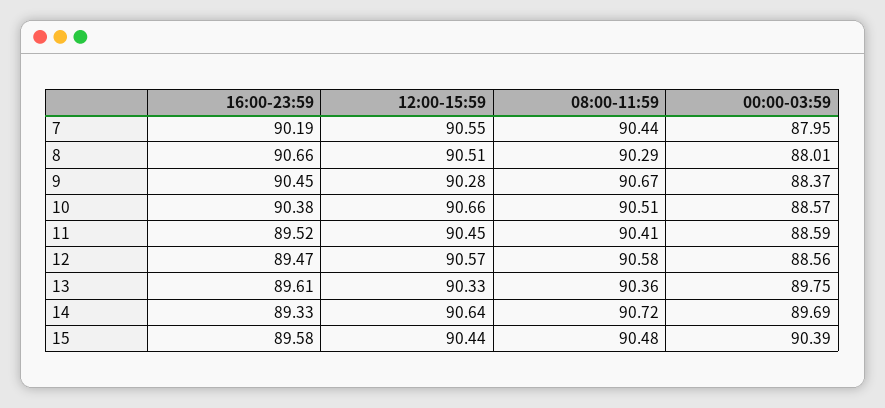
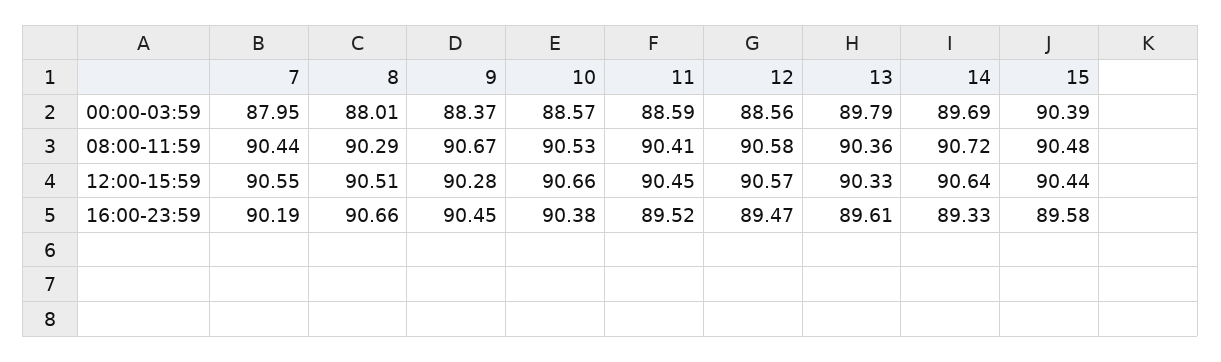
  {
    "16:00-23:59": {
      "7": 90.19,
      "8": 90.66,
      "9": 90.45,
      "10": 90.38,
      "11": 89.52,
      "12": 89.47,
      "13": 89.61,
      "14": 89.33,
      "15": 89.58
    },
    "12:00-15:59": {
      "7": 90.55,
      "8": 90.51,
      "9": 90.28,
      "10": 90.66,
      "11": 90.45,
      "12": 90.57,
      "13": 90.33,
      "14": 90.64,
      "15": 90.44
    },
    "08:00-11:59": {
      "7": 90.44,
      "8": 90.29,
      "9": 90.67,
-     "10": 90.51,
+     "10": 90.53,
      "11": 90.41,
      "12": 90.58,
      "13": 90.36,
      "14": 90.72,
      "15": 90.48
    },
    "00:00-03:59": {
      "7": 87.95,
      "8": 88.01,
      "9": 88.37,
      "10": 88.57,
      "11": 88.59,
      "12": 88.56,
-     "13": 89.75,
+     "13": 89.79,
      "14": 89.69,
      "15": 90.39
    }
  }

